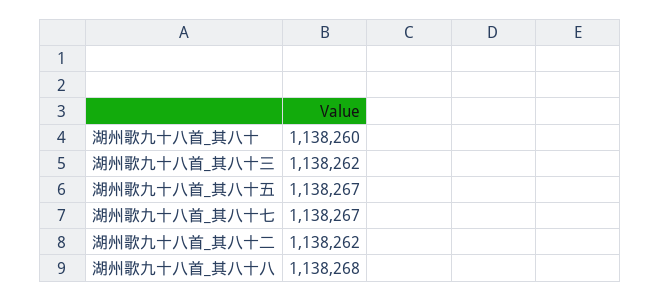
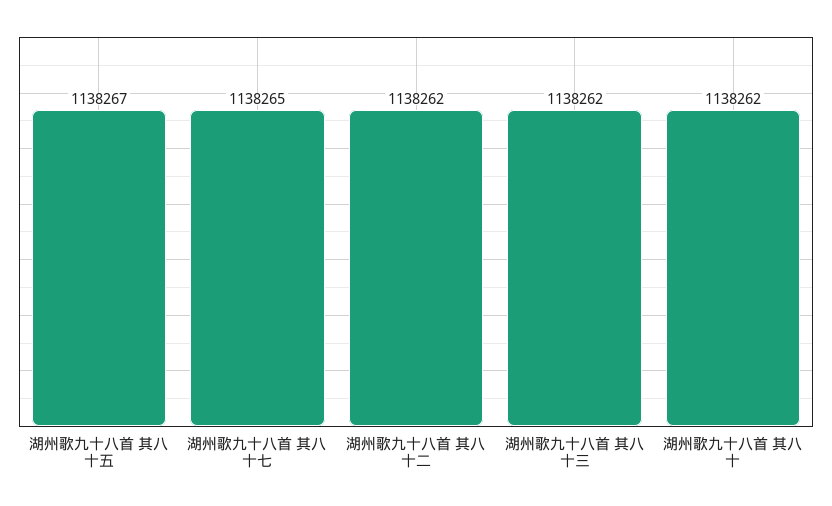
  {
-   "湖州歌九十八首_其八十": 1138260,
+   "湖州歌九十八首_其八十": 1138262,
    "湖州歌九十八首_其八十三": 1138262,
    "湖州歌九十八首_其八十五": 1138267,
-   "湖州歌九十八首_其八十七": 1138267,
+   "湖州歌九十八首_其八十七": 1138265,
-   "湖州歌九十八首_其八十二": 1138262,
+   "湖州歌九十八首_其八十二": 1138262
-   "湖州歌九十八首_其八十八": 1138268
  }

